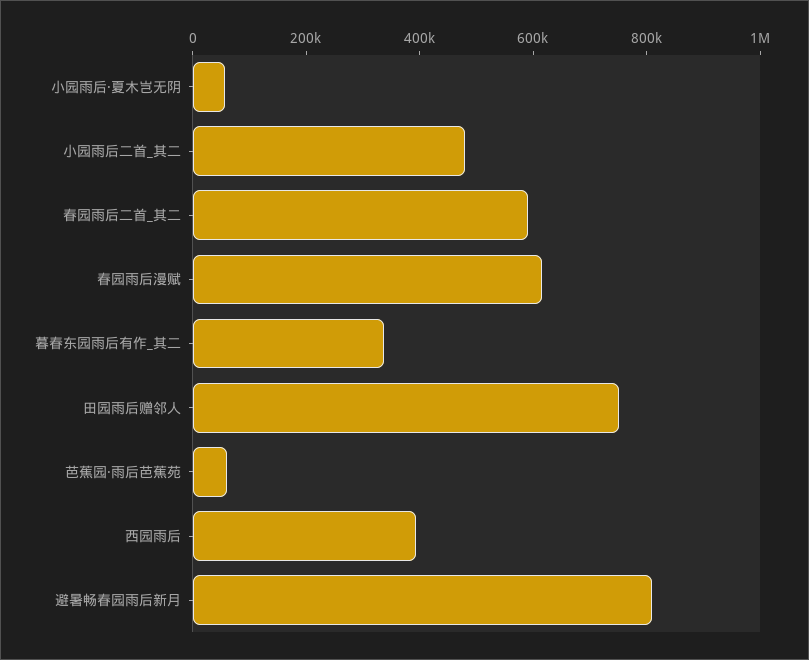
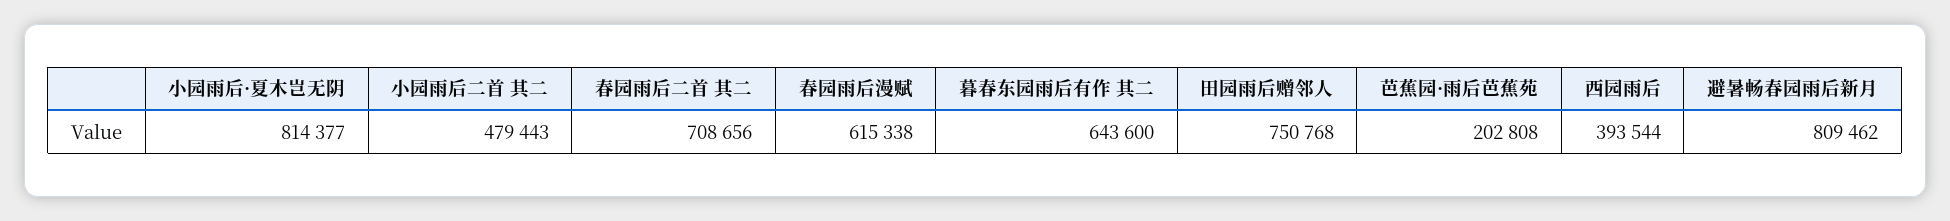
  {
-   "小园雨后·夏木岂无阴": 50000,
+   "小园雨后·夏木岂无阴": 814377,
    "小园雨后二首_其二": 479443,
-   "春园雨后二首_其二": 600000,
+   "春园雨后二首_其二": 708656,
    "春园雨后漫赋": 615338,
-   "暮春东园雨后有作_其二": 350000,
+   "暮春东园雨后有作_其二": 643600,
    "田园雨后赠邻人": 750768,
-   "芭蕉园·雨后芭蕉苑": 50000,
+   "芭蕉园·雨后芭蕉苑": 202808,
    "西园雨后": 393544,
    "避暑畅春园雨后新月": 809462
  }

